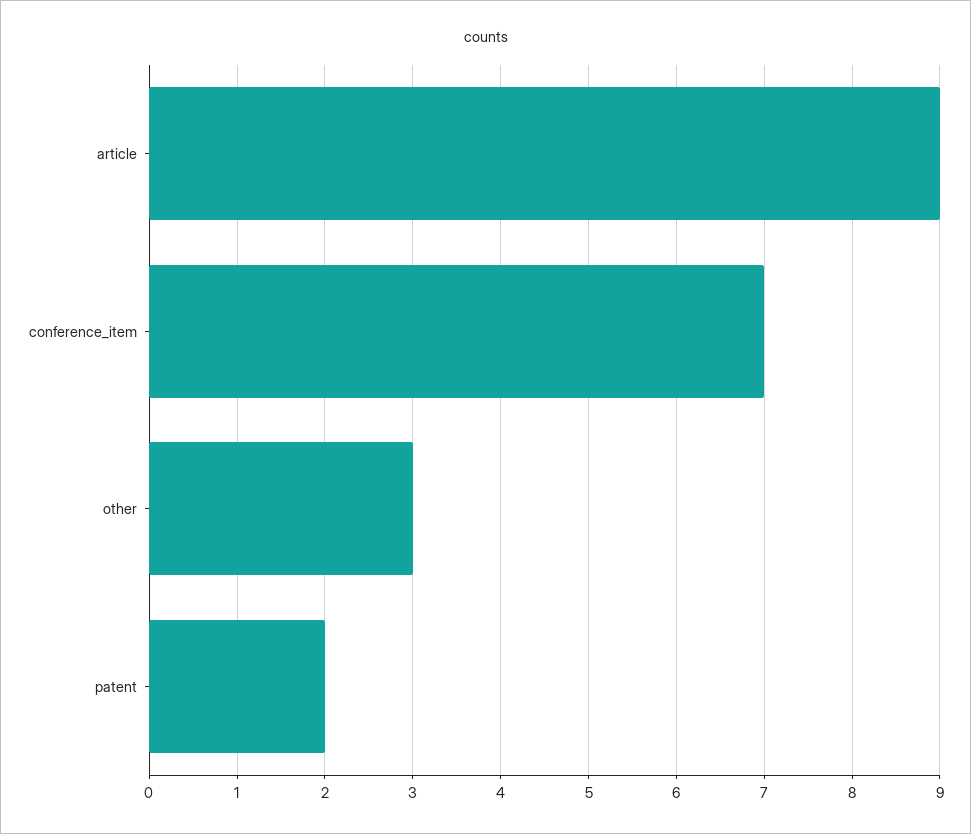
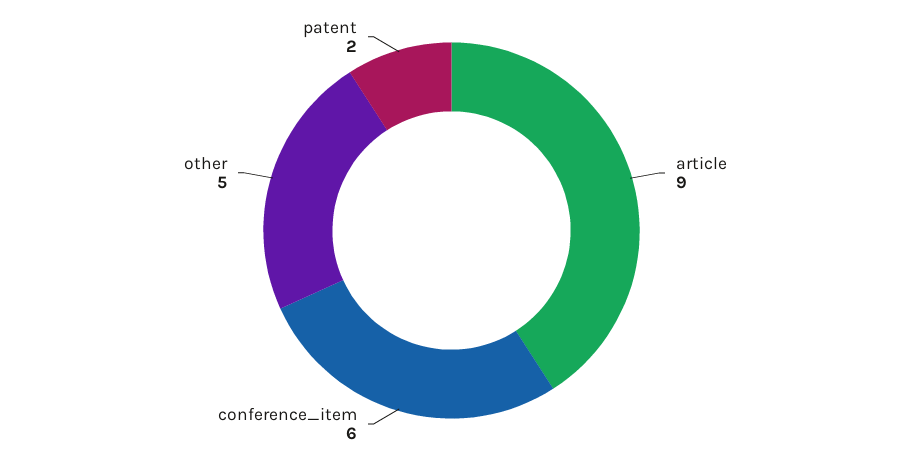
  {
    "article": 9,
-   "conference_item": 7,
+   "conference_item": 6,
-   "other": 3,
+   "other": 5,
    "patent": 2
  }

